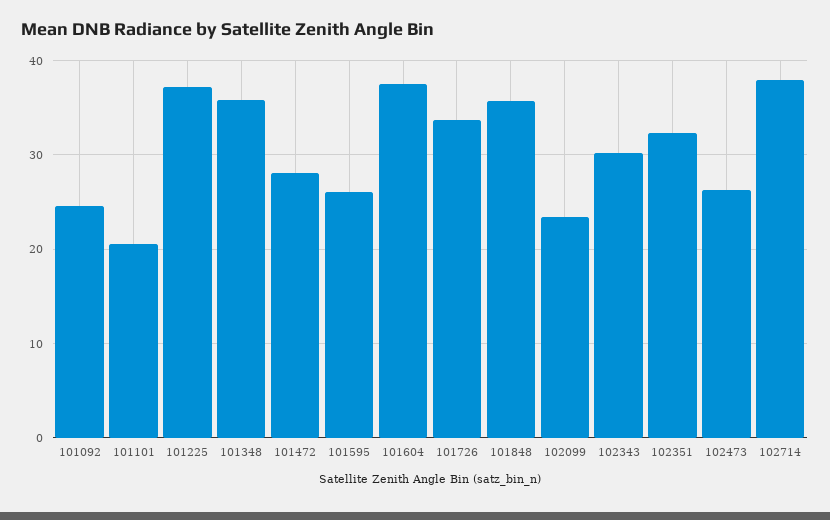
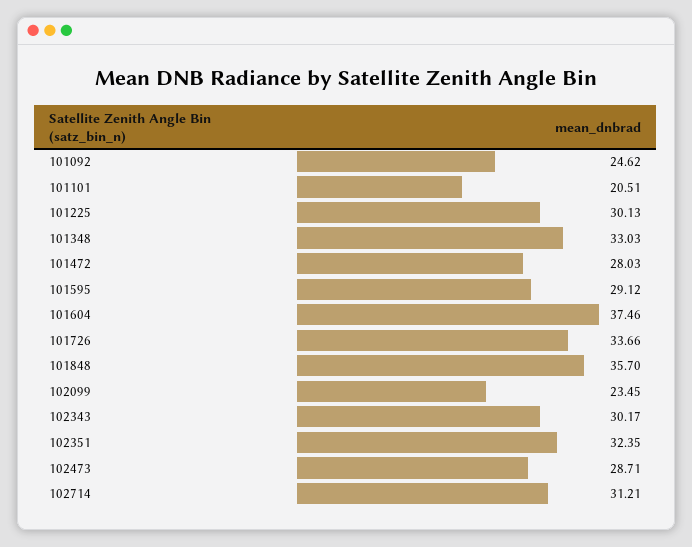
  {
    "101092": 24.62,
    "101101": 20.51,
-   "101225": 37,
+   "101225": 30.13,
-   "101348": 36,
+   "101348": 33.03,
    "101472": 28.03,
-   "101595": 26,
+   "101595": 29.12,
    "101604": 37.46,
    "101726": 33.66,
    "101848": 35.7,
    "102099": 23.45,
    "102343": 30.17,
    "102351": 32.35,
-   "102473": 26,
+   "102473": 28.71,
-   "102714": 38
+   "102714": 31.21
  }

